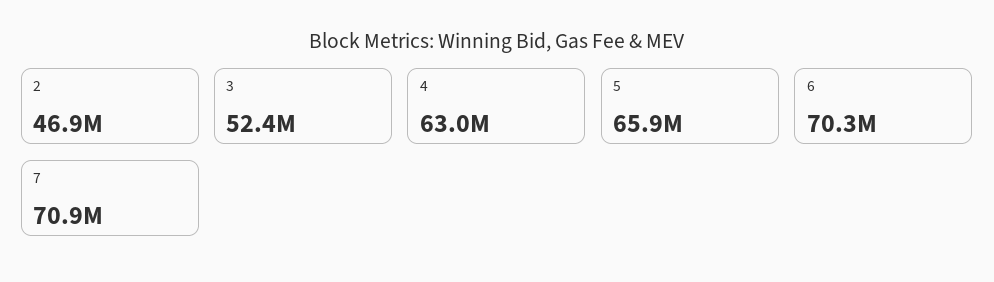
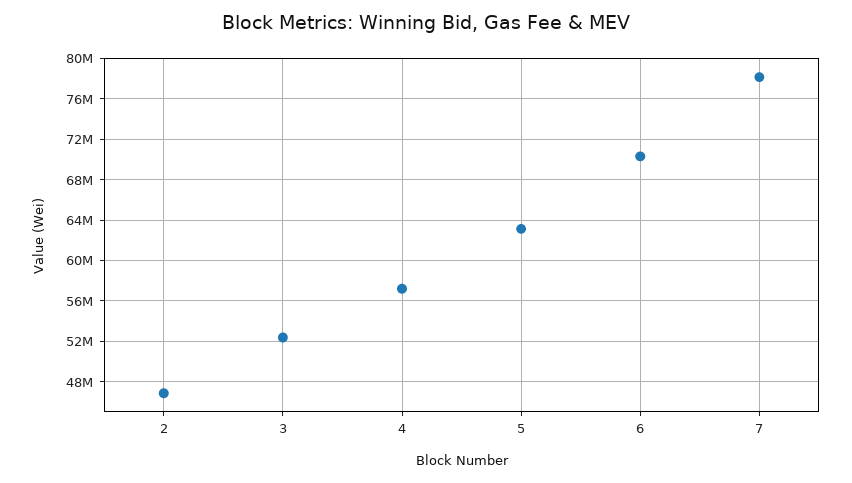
  {
    "2": 46900000,
    "3": 52400000,
-   "4": 63000000,
+   "4": 57000000,
-   "5": 65900000,
+   "5": 63000000,
    "6": 70300000,
-   "7": 70900000
+   "7": 78000000
  }

